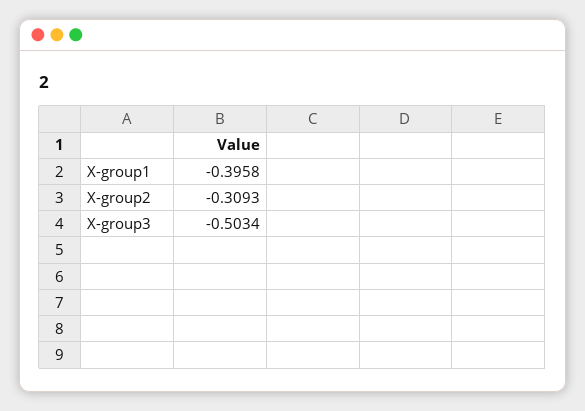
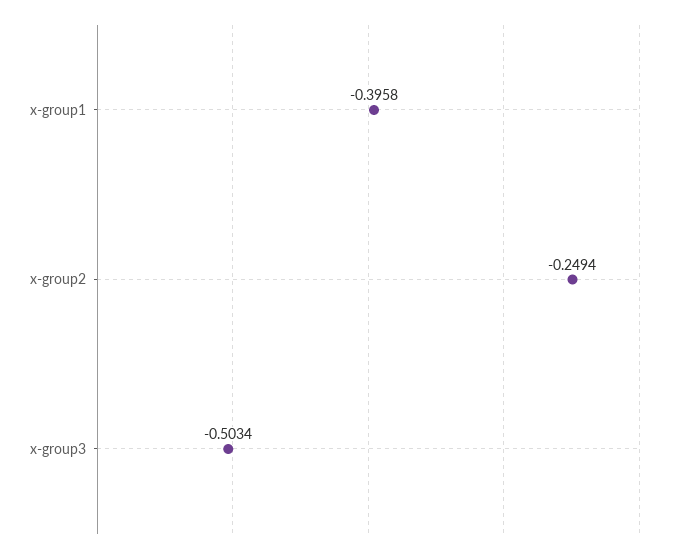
  {
    "X-group1": -0.3958,
-   "X-group2": -0.3093,
+   "X-group2": -0.2494,
    "X-group3": -0.5034
  }

